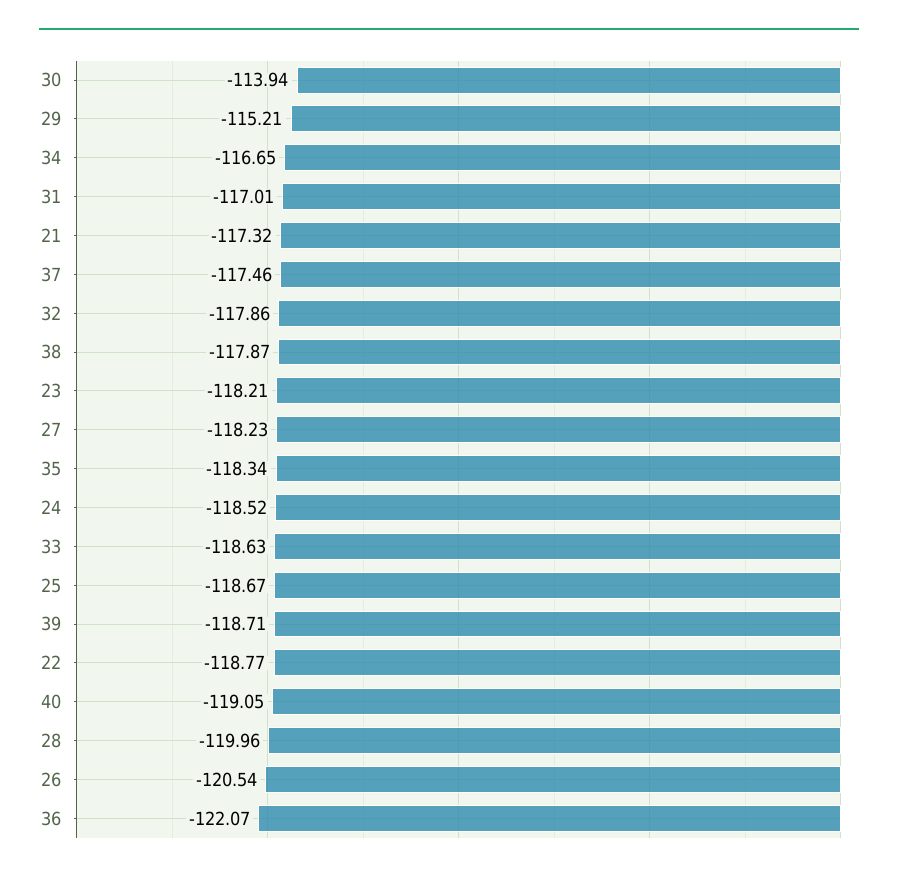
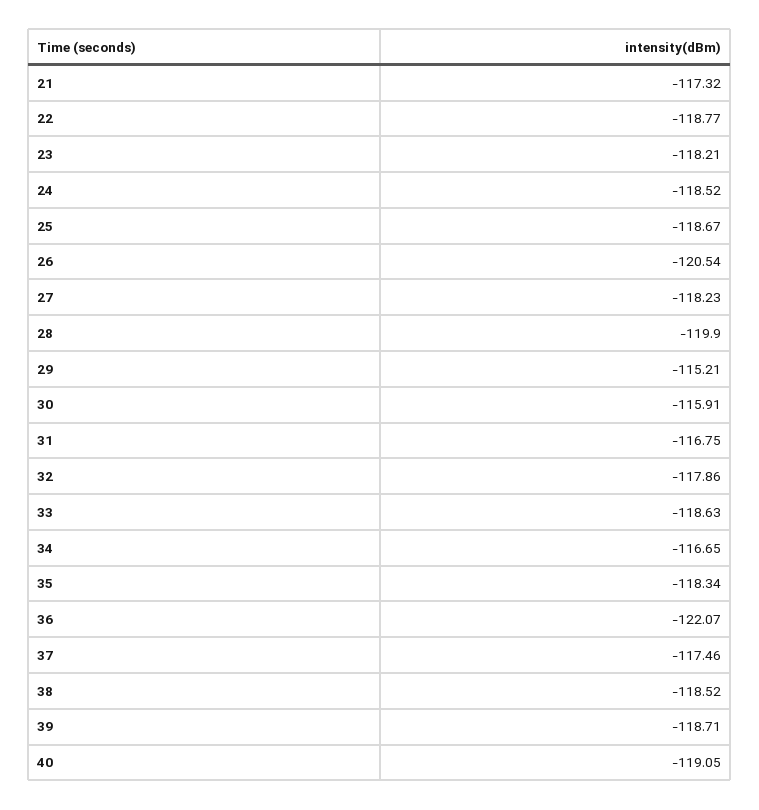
  {
-   "30": -113.94,
+   "30": -115.91,
    "29": -115.21,
    "34": -116.65,
-   "31": -117.01,
+   "31": -116.75,
    "21": -117.32,
    "37": -117.46,
    "32": -117.86,
-   "38": -117.87,
+   "38": -118.52,
    "23": -118.21,
    "27": -118.23,
    "35": -118.34,
    "24": -118.52,
    "33": -118.63,
    "25": -118.67,
    "39": -118.71,
    "22": -118.77,
    "40": -119.05,
-   "28": -119.96,
+   "28": -119.9,
    "26": -120.54,
    "36": -122.07
  }

